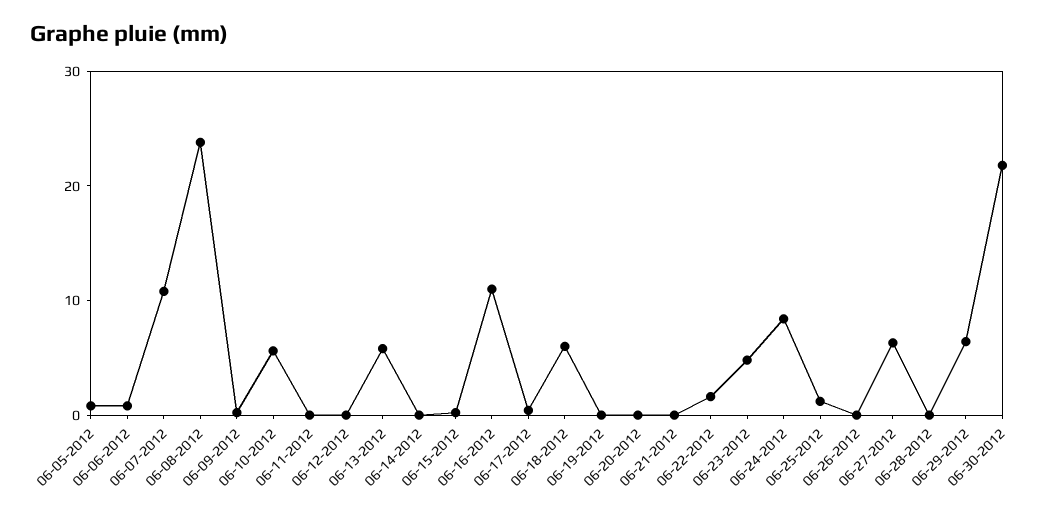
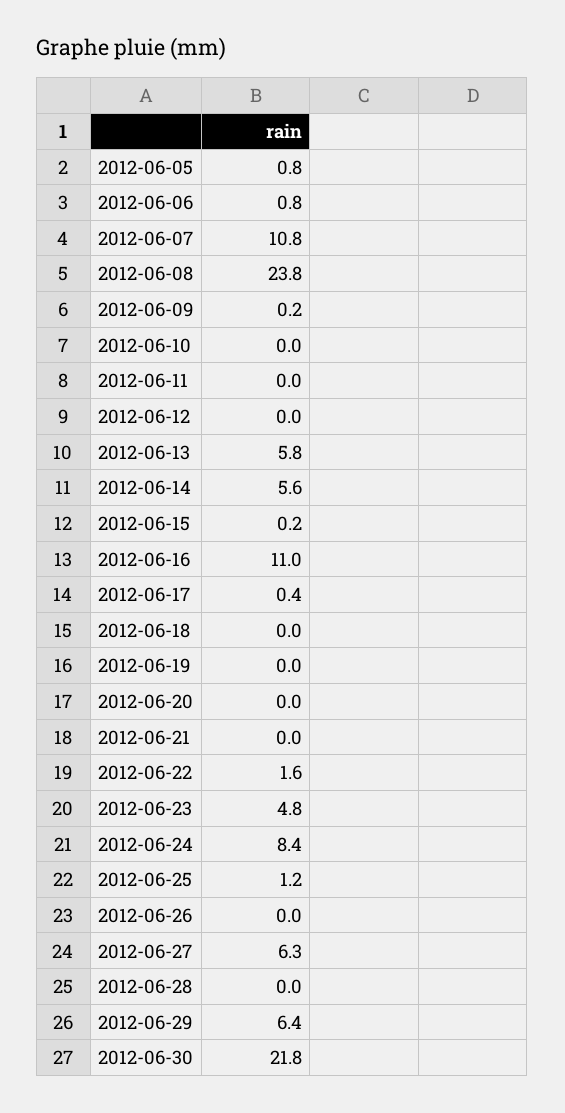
  {
    "06-05-2012": 0.8,
    "06-06-2012": 0.8,
    "06-07-2012": 10.8,
    "06-08-2012": 23.8,
    "06-09-2012": 0.2,
-   "06-10-2012": 6,
+   "06-10-2012": 0,
    "06-11-2012": 0,
    "06-12-2012": 0,
    "06-13-2012": 5.8,
-   "06-14-2012": 0,
+   "06-14-2012": 5.6,
    "06-15-2012": 0.2,
    "06-16-2012": 11,
    "06-17-2012": 0.4,
-   "06-18-2012": 6,
+   "06-18-2012": 0,
    "06-19-2012": 0,
    "06-20-2012": 0,
    "06-21-2012": 0,
    "06-22-2012": 1.6,
    "06-23-2012": 4.8,
    "06-24-2012": 8.4,
    "06-25-2012": 1.2,
    "06-26-2012": 0,
    "06-27-2012": 6.3,
    "06-28-2012": 0,
    "06-29-2012": 6.4,
    "06-30-2012": 21.8
  }

